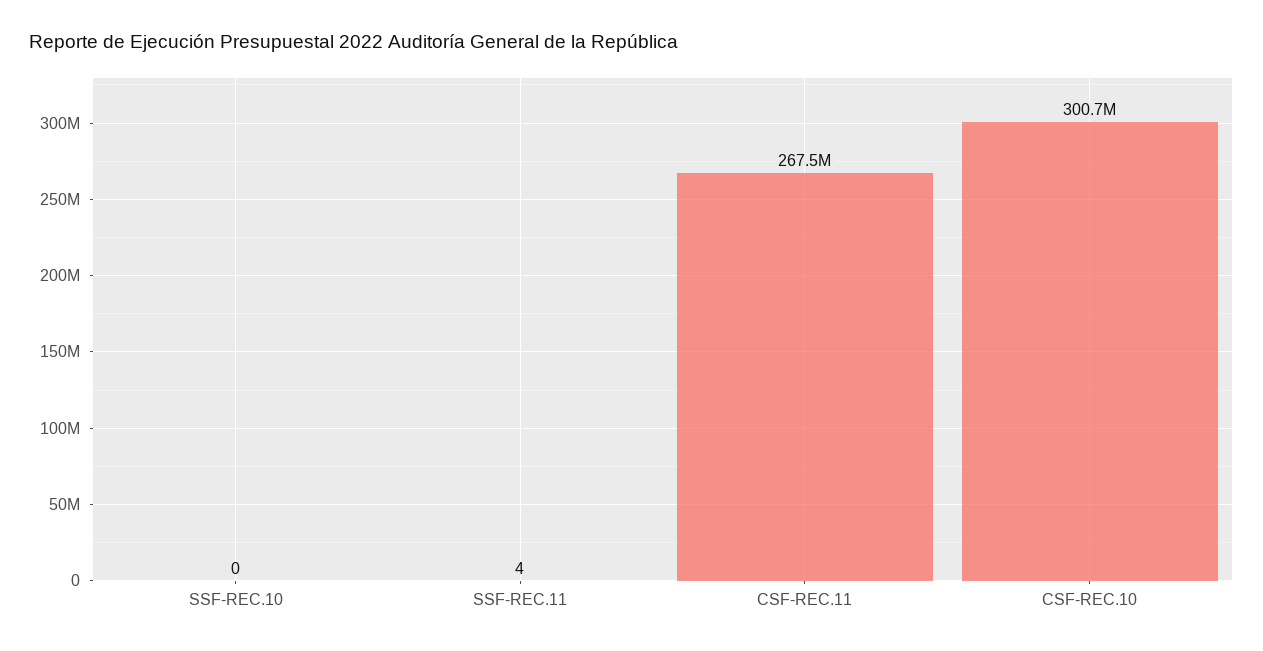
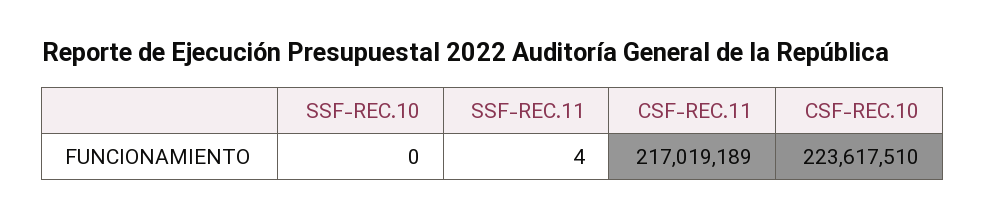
  {
    "SSF-REC.10": 0,
    "SSF-REC.11": 4,
-   "CSF-REC.11": 267500000,
+   "CSF-REC.11": 217019189,
-   "CSF-REC.10": 300700000
+   "CSF-REC.10": 223617510
  }

